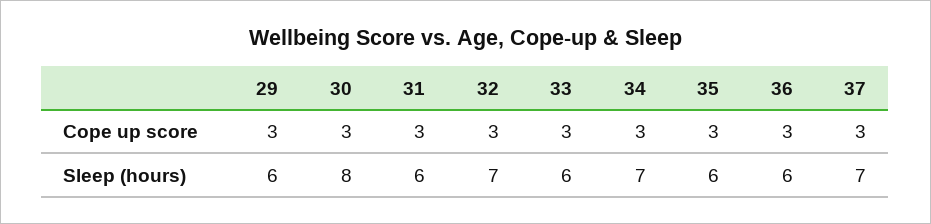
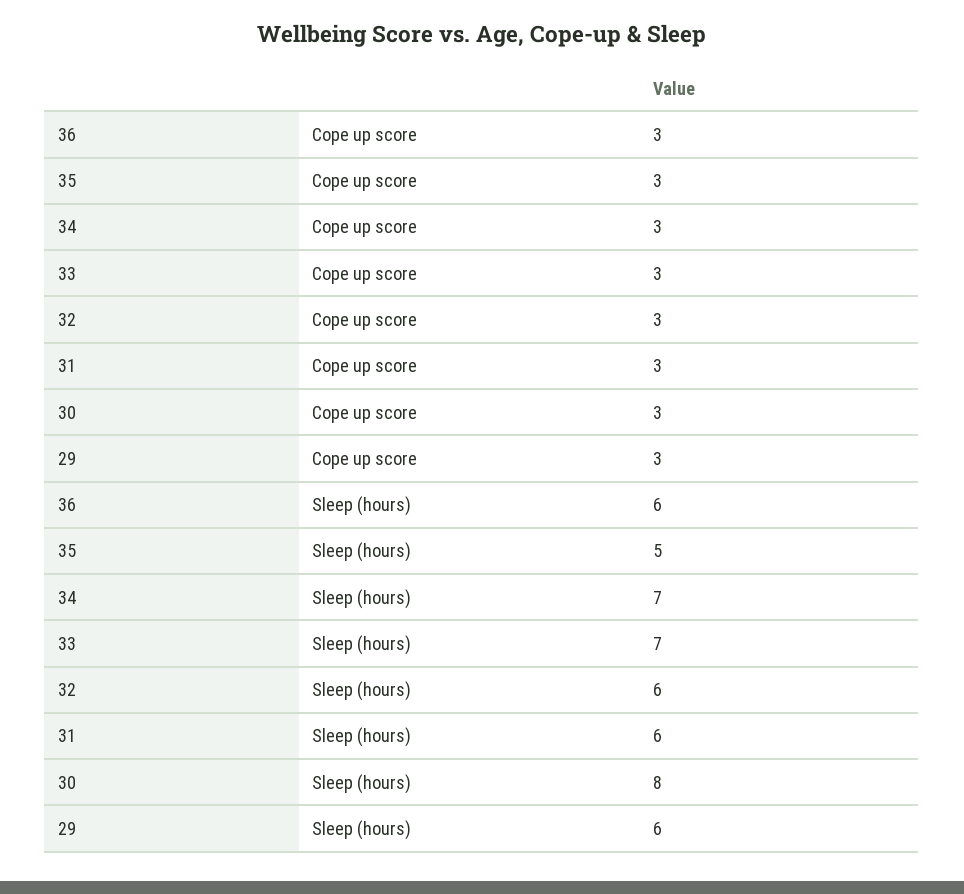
  {
    "29": {
      "Cope up score": 3,
      "Sleep (hours)": 6
    },
    "30": {
      "Cope up score": 3,
      "Sleep (hours)": 8
    },
    "31": {
      "Cope up score": 3,
      "Sleep (hours)": 6
    },
    "32": {
      "Cope up score": 3,
-     "Sleep (hours)": 7
+     "Sleep (hours)": 6
    },
    "33": {
      "Cope up score": 3,
-     "Sleep (hours)": 6
+     "Sleep (hours)": 7
    },
    "34": {
      "Cope up score": 3,
      "Sleep (hours)": 7
    },
    "35": {
      "Cope up score": 3,
-     "Sleep (hours)": 6
+     "Sleep (hours)": 5
    },
    "36": {
      "Cope up score": 3,
      "Sleep (hours)": 6
-   },
+   }
-   "37": {
-     "Cope up score": 3,
-     "Sleep (hours)": 7
-   }
  }

